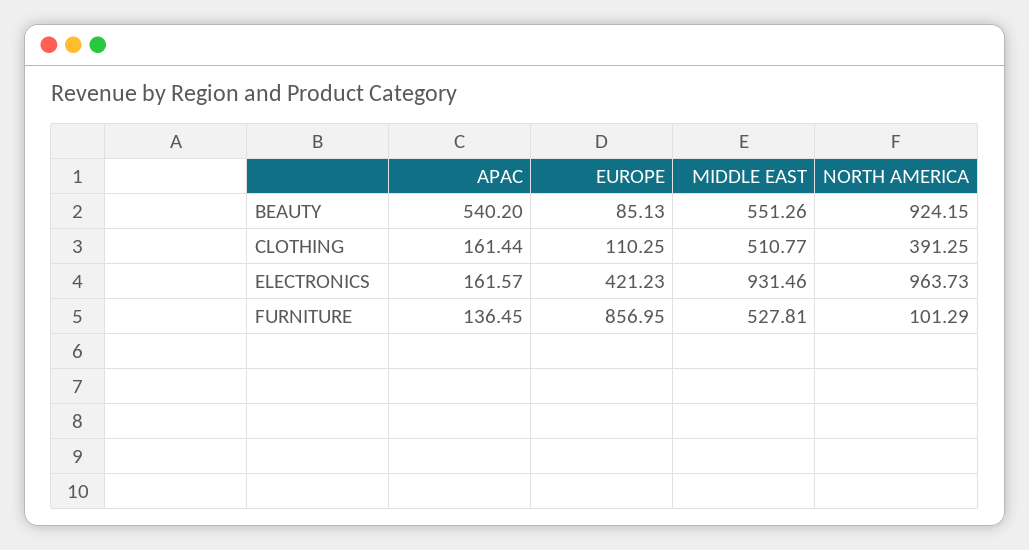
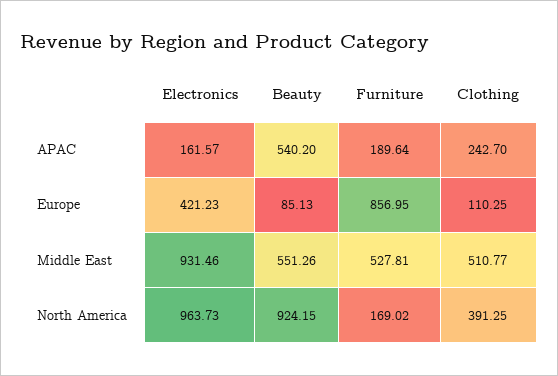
  {
    "APAC": {
      "BEAUTY": 540.2,
-     "CLOTHING": 161.44,
+     "CLOTHING": 242.7,
      "ELECTRONICS": 161.57,
-     "FURNITURE": 136.45
+     "FURNITURE": 189.64
    },
    "EUROPE": {
      "BEAUTY": 85.13,
      "CLOTHING": 110.25,
      "ELECTRONICS": 421.23,
      "FURNITURE": 856.95
    },
    "MIDDLE EAST": {
      "BEAUTY": 551.26,
      "CLOTHING": 510.77,
      "ELECTRONICS": 931.46,
      "FURNITURE": 527.81
    },
    "NORTH AMERICA": {
      "BEAUTY": 924.15,
      "CLOTHING": 391.25,
      "ELECTRONICS": 963.73,
-     "FURNITURE": 101.29
+     "FURNITURE": 169.02
    }
  }

